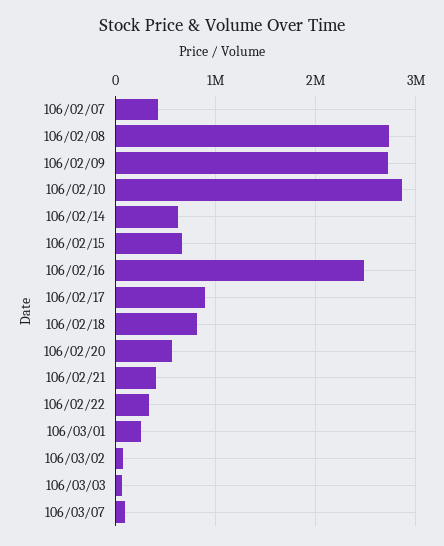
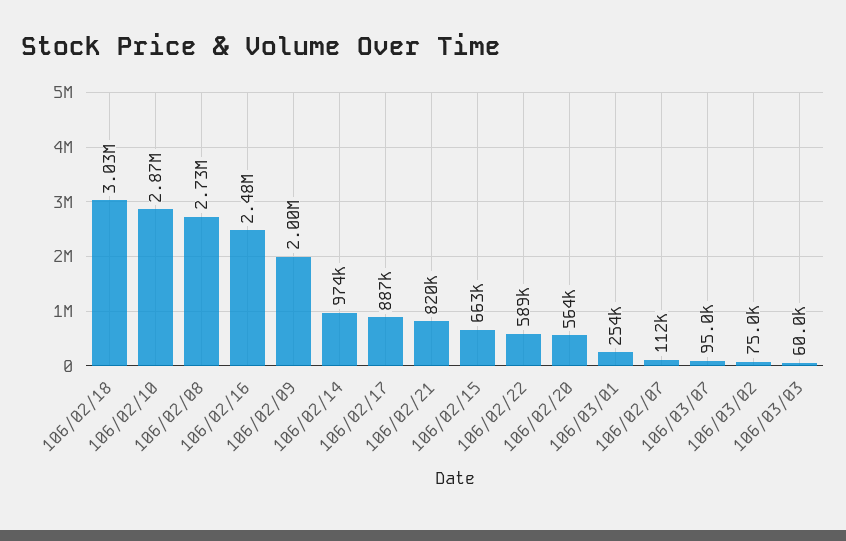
  {
-   "106/02/07": 400000,
+   "106/02/07": 112000,
    "106/02/08": 2730000,
-   "106/02/09": 2700000,
+   "106/02/09": 2000000,
    "106/02/10": 2870000,
-   "106/02/14": 600000,
+   "106/02/14": 974000,
    "106/02/15": 663000,
    "106/02/16": 2480000,
    "106/02/17": 887000,
-   "106/02/18": 800000,
+   "106/02/18": 3030000,
    "106/02/20": 564000,
-   "106/02/21": 400000,
+   "106/02/21": 820000,
-   "106/02/22": 300000,
+   "106/02/22": 589000,
    "106/03/01": 254000,
    "106/03/02": 75000,
    "106/03/03": 60000,
    "106/03/07": 95000
  }

